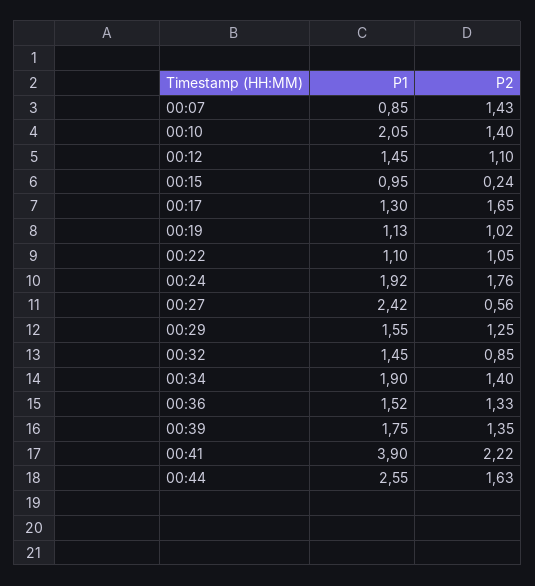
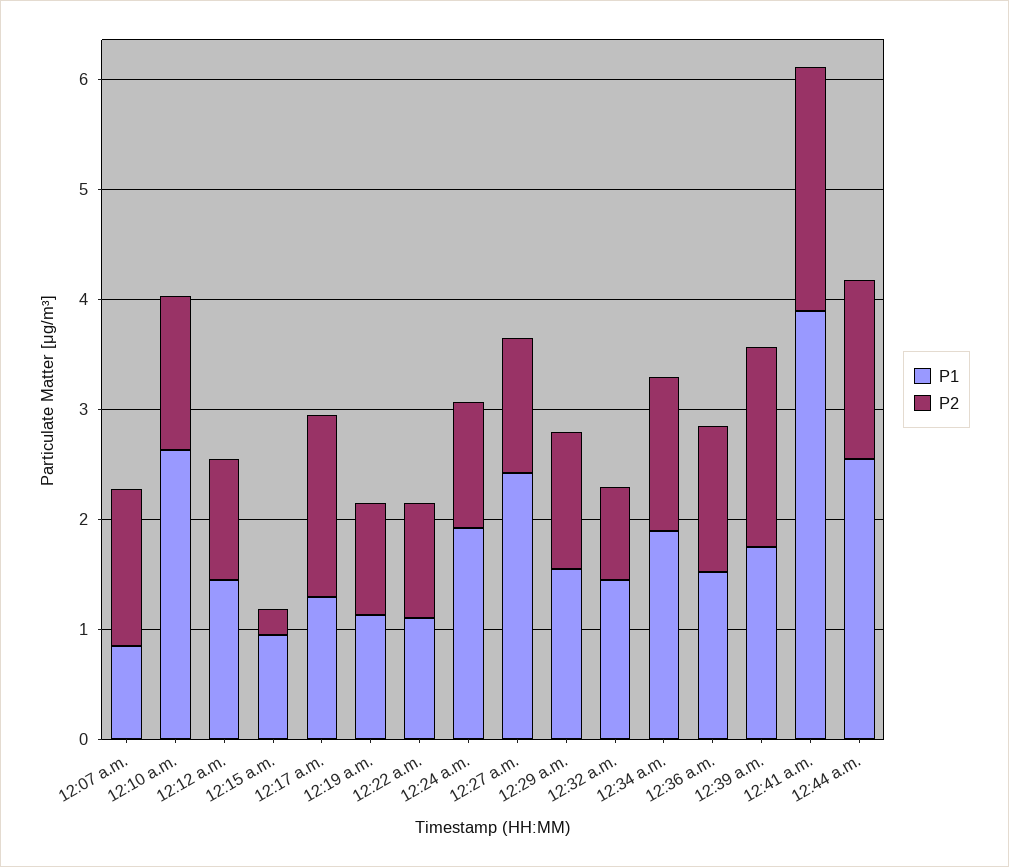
  {
    "P1": {
      "00:07": 0.85,
-     "00:10": 2.05,
+     "00:10": 2.6,
      "00:12": 1.45,
      "00:15": 0.95,
      "00:17": 1.3,
      "00:19": 1.13,
      "00:22": 1.1,
      "00:24": 1.92,
      "00:27": 2.42,
      "00:29": 1.55,
      "00:32": 1.45,
      "00:34": 1.9,
      "00:36": 1.52,
      "00:39": 1.75,
      "00:41": 3.9,
      "00:44": 2.55
    },
    "P2": {
      "00:07": 1.43,
      "00:10": 1.4,
      "00:12": 1.1,
      "00:15": 0.24,
      "00:17": 1.65,
      "00:19": 1.02,
      "00:22": 1.05,
-     "00:24": 1.76,
+     "00:24": 1.2,
-     "00:27": 0.56,
+     "00:27": 1.2,
      "00:29": 1.25,
      "00:32": 0.85,
      "00:34": 1.4,
      "00:36": 1.33,
-     "00:39": 1.35,
+     "00:39": 1.8,
      "00:41": 2.22,
      "00:44": 1.63
    }
  }

